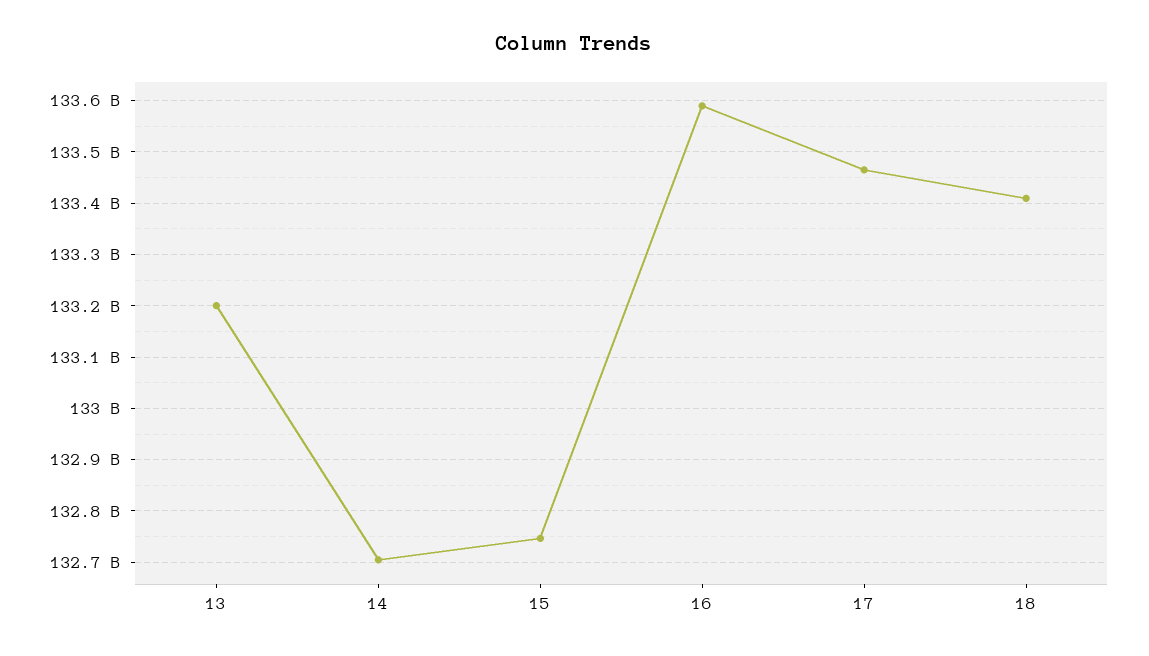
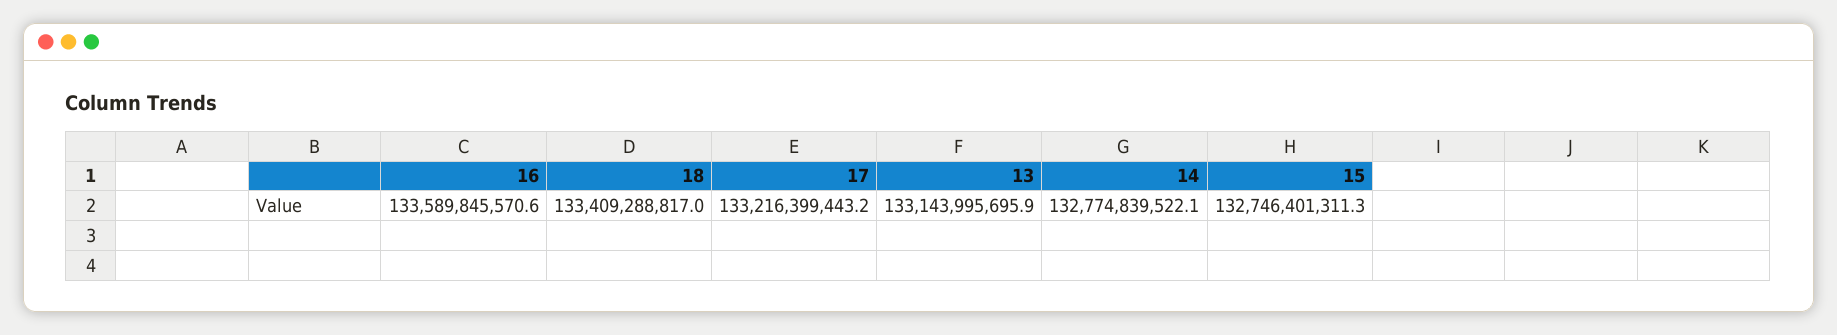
  {
-   "13": 133200000000,
+   "13": 133143995695.9,
-   "14": 132700000000,
+   "14": 132774839522.1,
    "15": 132746401311.3,
    "16": 133589845570.6,
-   "17": 133460000000,
+   "17": 133216399443.2,
    "18": 133409288817
  }

